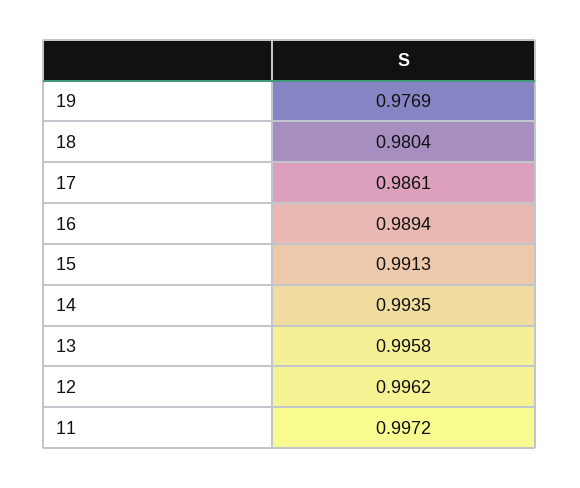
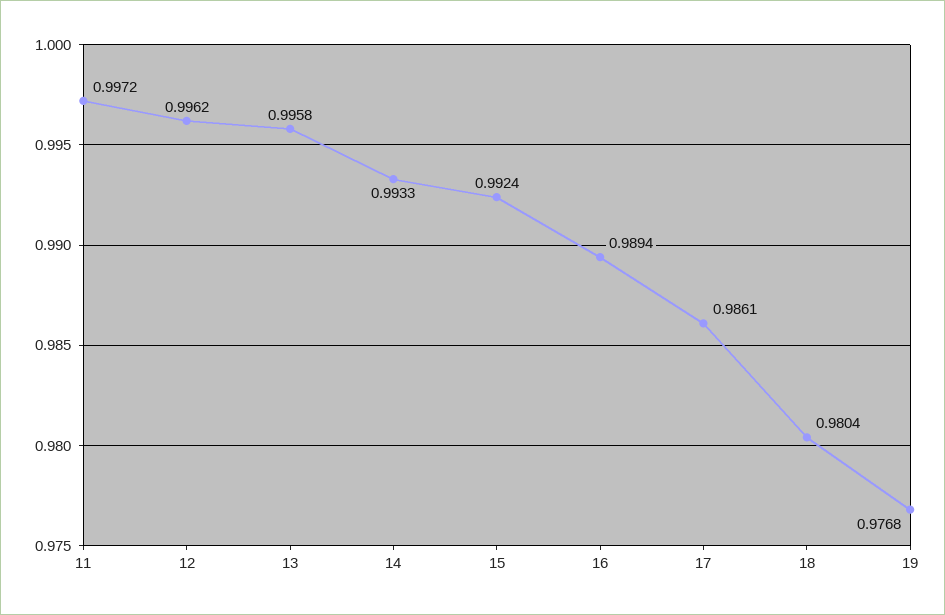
  {
-   "19": 0.9769,
+   "19": 0.9768,
    "18": 0.9804,
    "17": 0.9861,
    "16": 0.9894,
-   "15": 0.9913,
+   "15": 0.9924,
-   "14": 0.9935,
+   "14": 0.9933,
    "13": 0.9958,
    "12": 0.9962,
    "11": 0.9972
  }

